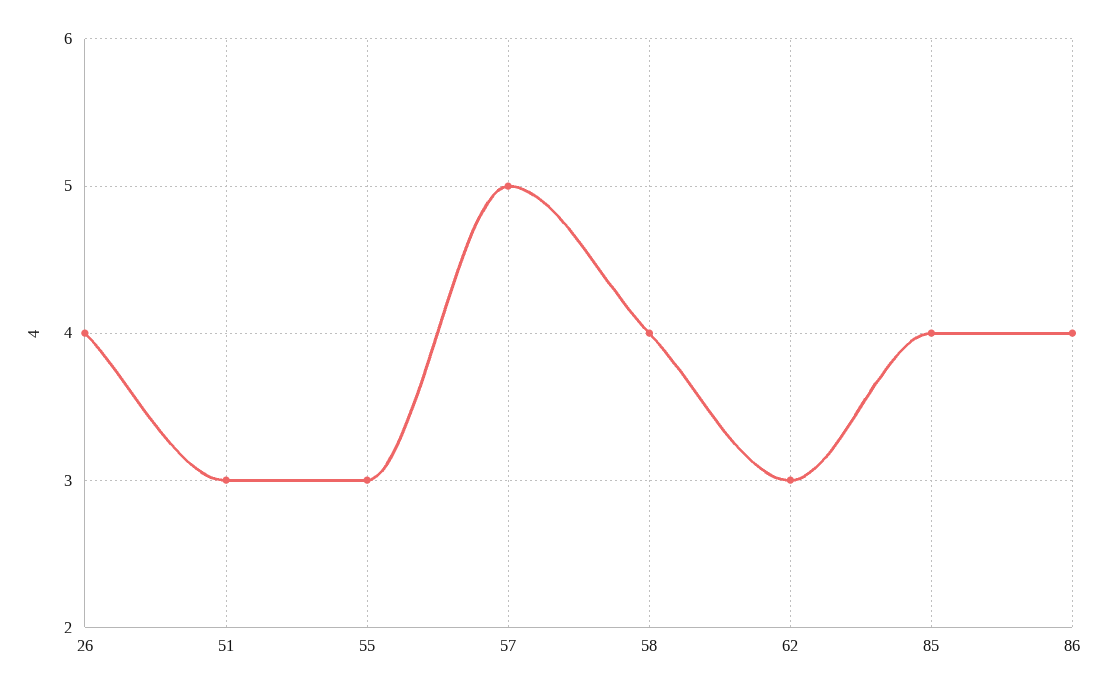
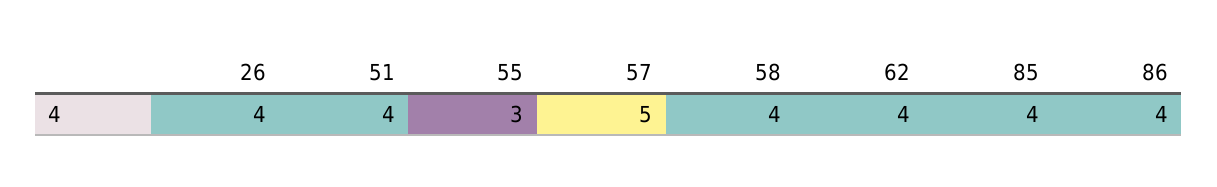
  {
    "26": 4,
-   "51": 3,
+   "51": 4,
    "55": 3,
    "57": 5,
    "58": 4,
-   "62": 3,
+   "62": 4,
    "85": 4,
    "86": 4
  }

